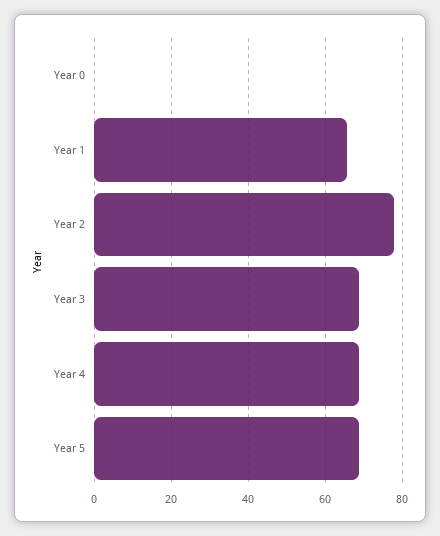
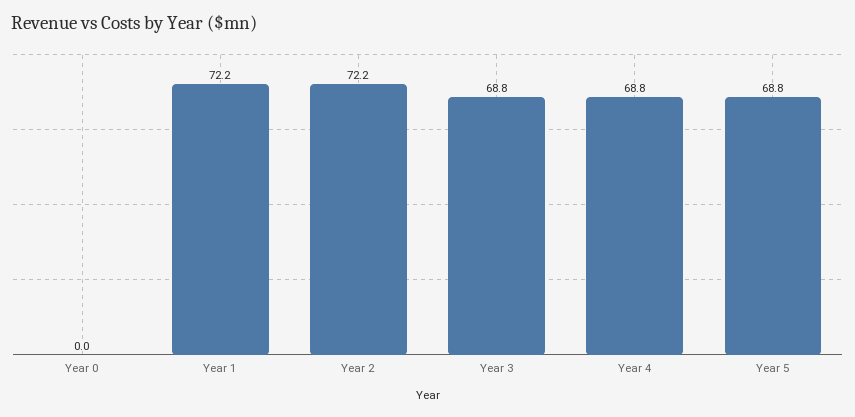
  {
    "Year 0": 0,
-   "Year 1": 66,
+   "Year 1": 72.2,
-   "Year 2": 78,
+   "Year 2": 72.2,
    "Year 3": 68.8,
    "Year 4": 68.8,
    "Year 5": 68.8
  }

